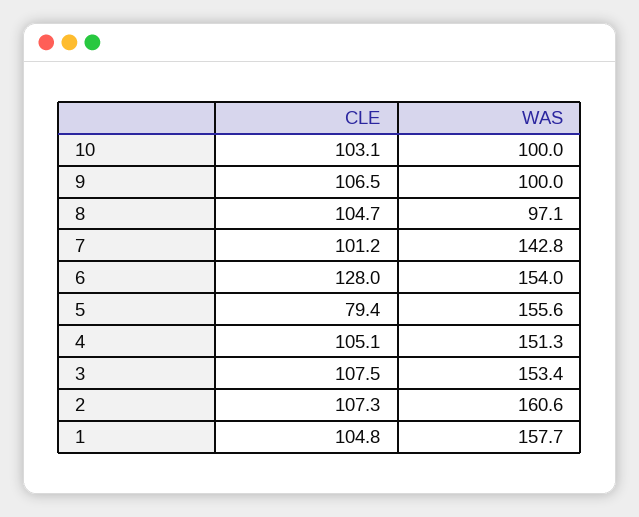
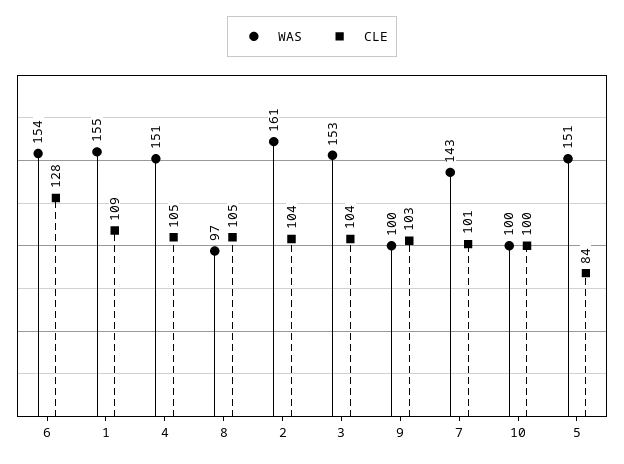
  {
    "CLE": {
-     "10": 103.1,
+     "10": 100,
-     "9": 106.5,
+     "9": 103,
      "8": 104.7,
      "7": 101.2,
      "6": 128,
-     "5": 79.4,
+     "5": 84,
      "4": 105.1,
-     "3": 107.5,
+     "3": 104,
-     "2": 107.3,
+     "2": 104,
-     "1": 104.8
+     "1": 109
    },
    "WAS": {
      "10": 100,
      "9": 100,
      "8": 97.1,
      "7": 142.8,
      "6": 154,
-     "5": 155.6,
+     "5": 151,
      "4": 151.3,
      "3": 153.4,
      "2": 160.6,
-     "1": 157.7
+     "1": 155
    }
  }

